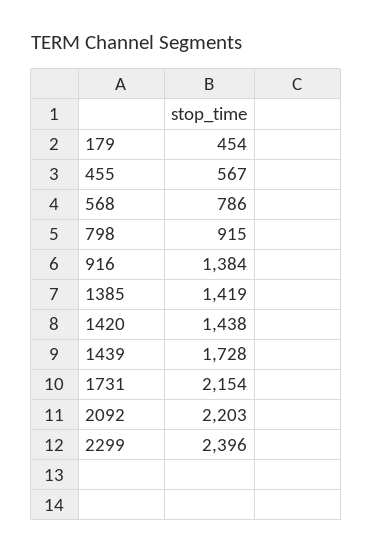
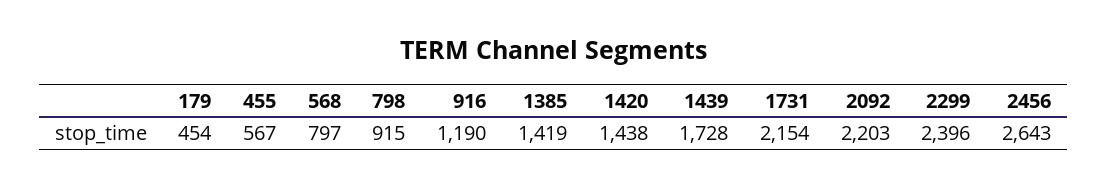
  {
    "179": 454,
    "455": 567,
-   "568": 786,
+   "568": 797,
    "798": 915,
-   "916": 1384,
+   "916": 1190,
    "1385": 1419,
    "1420": 1438,
    "1439": 1728,
    "1731": 2154,
    "2092": 2203,
-   "2299": 2396
+   "2299": 2396,
+   "2456": 2643
  }

